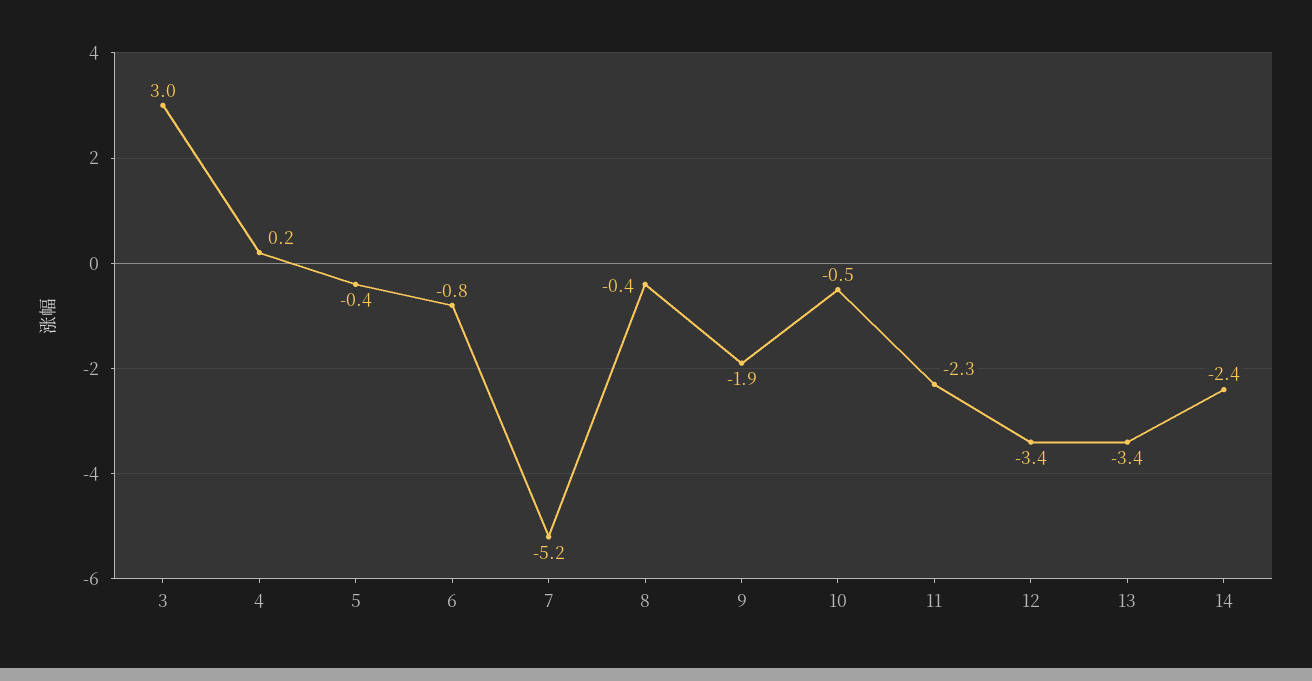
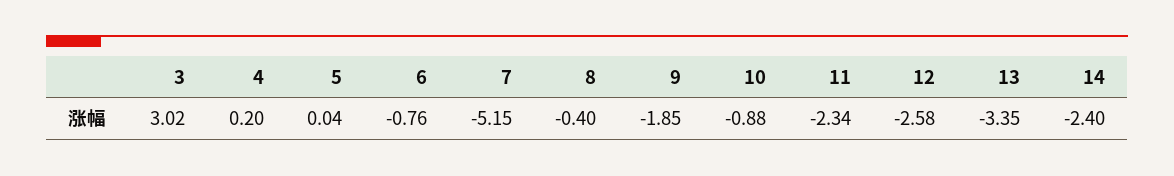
  {
    "3": 3.02,
    "4": 0.2,
-   "5": -0.4,
+   "5": 0.04,
    "6": -0.76,
    "7": -5.15,
    "8": -0.4,
    "9": -1.85,
-   "10": -0.5,
+   "10": -0.88,
    "11": -2.34,
-   "12": -3.4,
+   "12": -2.58,
    "13": -3.35,
    "14": -2.4
  }

